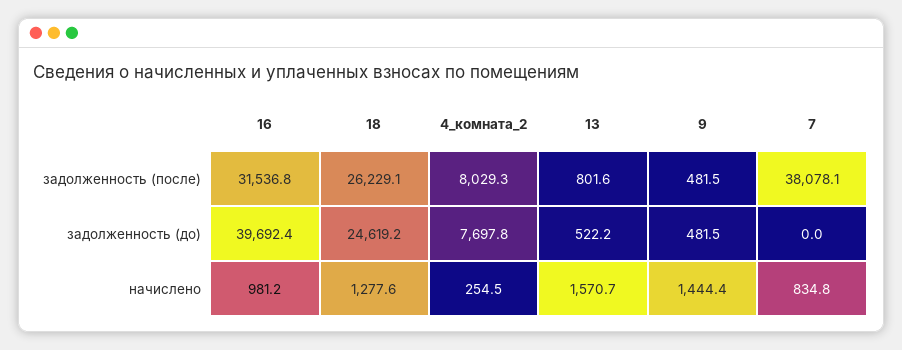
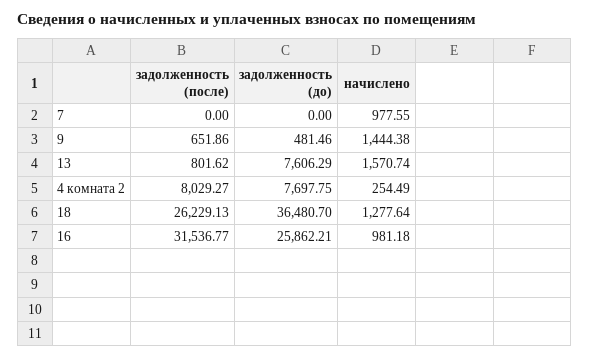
  {
    "16": {
      "задолженность (после)": 31536.77,
-     "задолженность (до)": 39692.4,
+     "задолженность (до)": 25862.21,
      "начислено": 981.18
    },
    "18": {
      "задолженность (после)": 26229.13,
-     "задолженность (до)": 24619.2,
+     "задолженность (до)": 36480.7,
      "начислено": 1277.64
    },
    "4_комната_2": {
      "задолженность (после)": 8029.27,
      "задолженность (до)": 7697.75,
      "начислено": 254.49
    },
    "13": {
      "задолженность (после)": 801.62,
-     "задолженность (до)": 522.2,
+     "задолженность (до)": 7606.29,
      "начислено": 1570.74
    },
    "9": {
-     "задолженность (после)": 481.5,
+     "задолженность (после)": 651.86,
      "задолженность (до)": 481.46,
      "начислено": 1444.38
    },
    "7": {
-     "задолженность (после)": 38078.1,
+     "задолженность (после)": 0,
      "задолженность (до)": 0,
-     "начислено": 834.8
+     "начислено": 977.55
    }
  }

